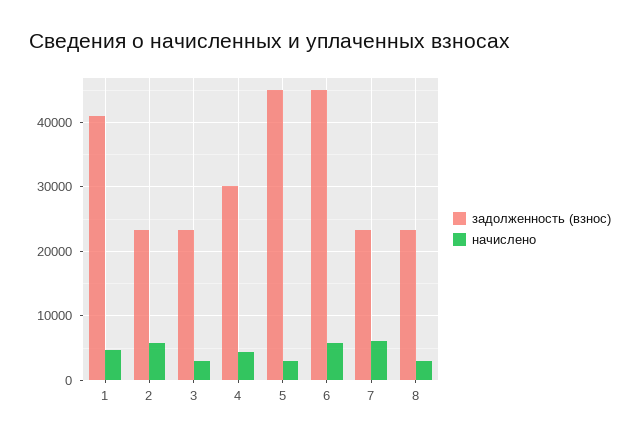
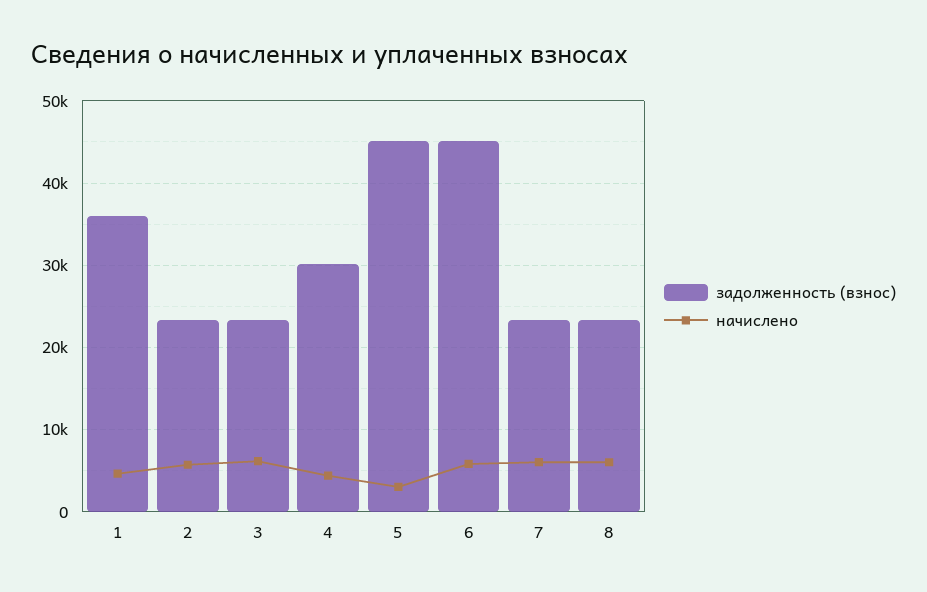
  {
    "задолженность (взнос)": {
-     "1": 41000,
+     "1": 36000,
      "2": 23000,
      "3": 23000,
      "4": 30000,
      "5": 45000,
      "6": 45000,
      "7": 23000,
      "8": 23000
    },
    "начислено": {
      "1": 5000,
      "2": 6000,
-     "3": 3000,
+     "3": 6000,
      "4": 4000,
      "5": 3000,
      "6": 6000,
      "7": 6000,
-     "8": 3000
+     "8": 6000
    }
  }

